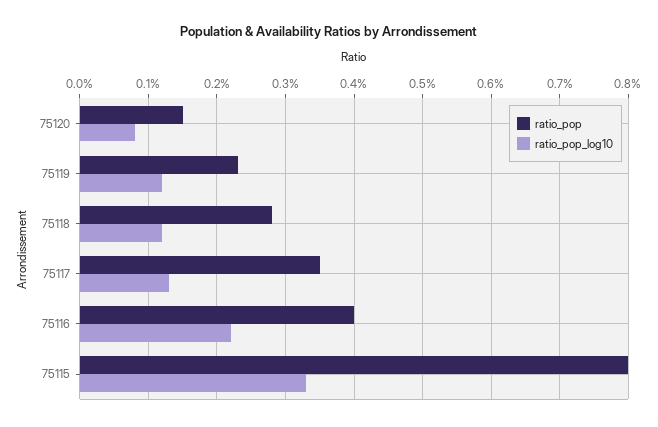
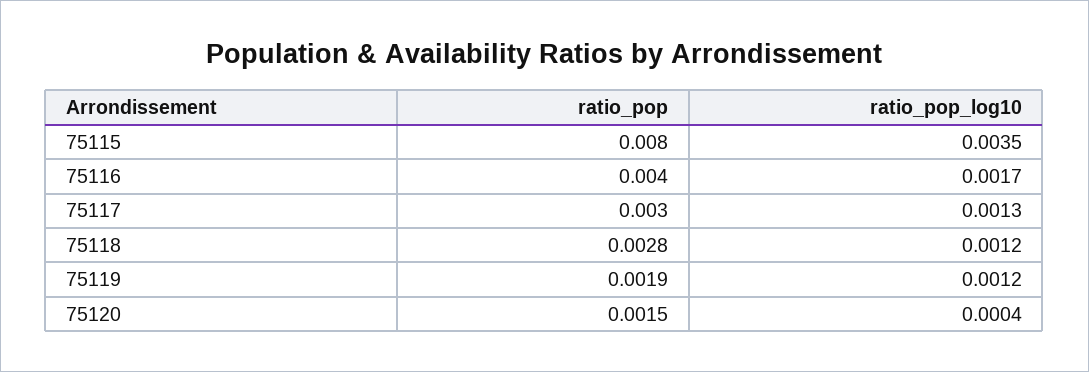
  {
    "ratio_pop": {
      "75120": 0.0015,
-     "75119": 0.0023,
+     "75119": 0.0019,
      "75118": 0.0028,
-     "75117": 0.0035,
+     "75117": 0.003,
      "75116": 0.004,
      "75115": 0.008
    },
    "ratio_pop_log10": {
-     "75120": 0.0008,
+     "75120": 0.0004,
      "75119": 0.0012,
      "75118": 0.0012,
      "75117": 0.0013,
-     "75116": 0.0022,
+     "75116": 0.0017,
-     "75115": 0.0033
+     "75115": 0.0035
    }
  }

